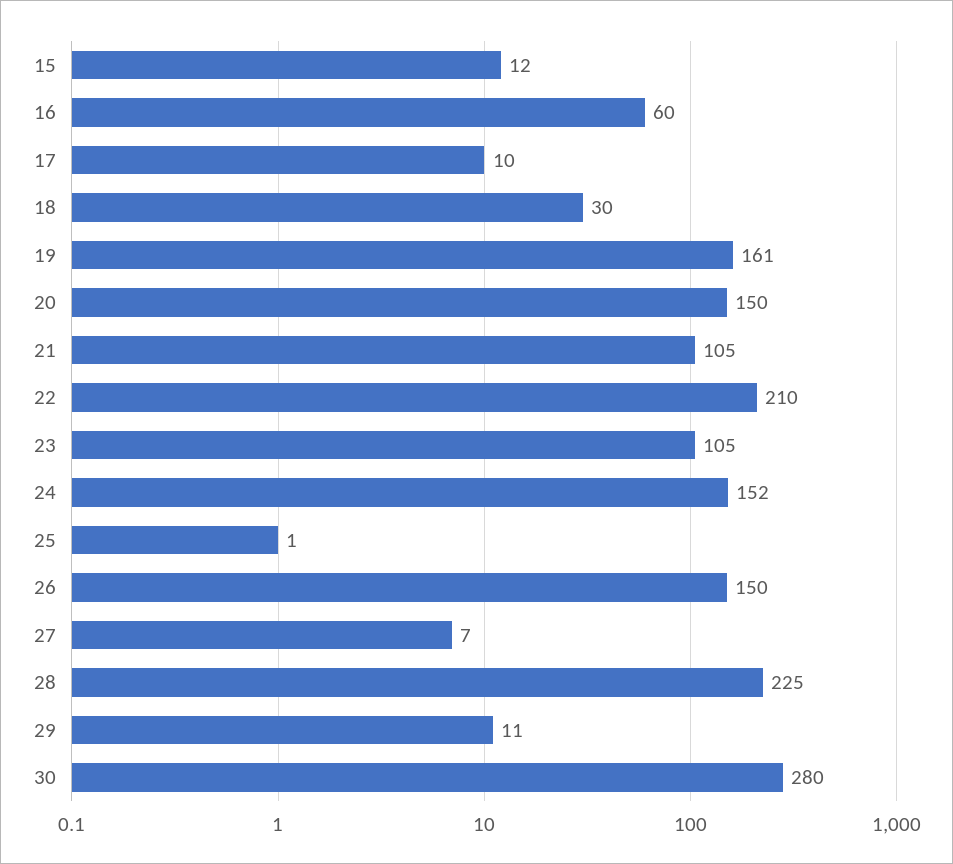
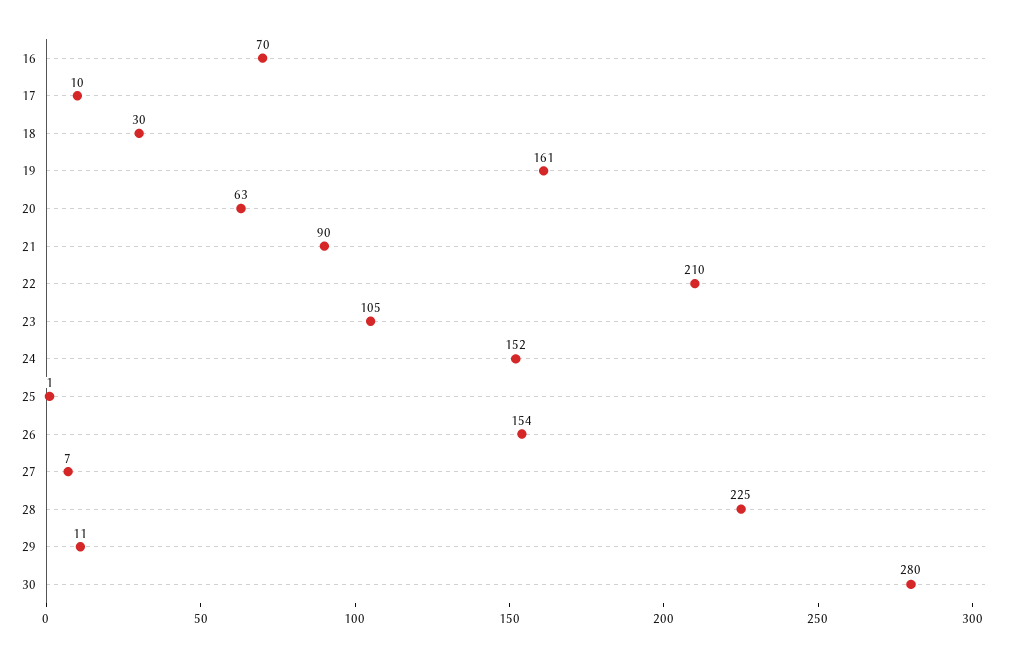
  {
-   "15": 12,
-   "16": 60,
+   "16": 70,
    "17": 10,
    "18": 30,
    "19": 161,
-   "20": 150,
+   "20": 63,
-   "21": 105,
+   "21": 90,
    "22": 210,
    "23": 105,
    "24": 152,
    "25": 1,
-   "26": 150,
+   "26": 154,
    "27": 7,
    "28": 225,
    "29": 11,
    "30": 280
  }

